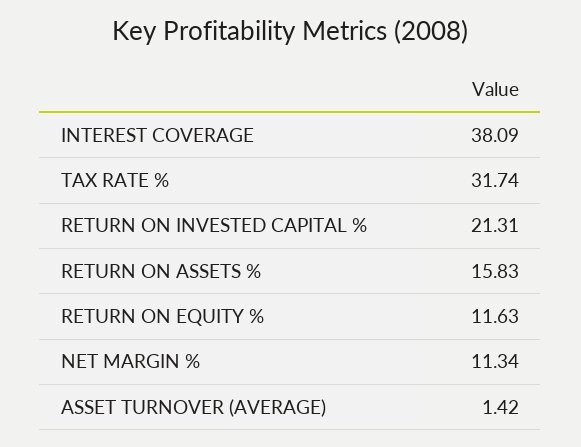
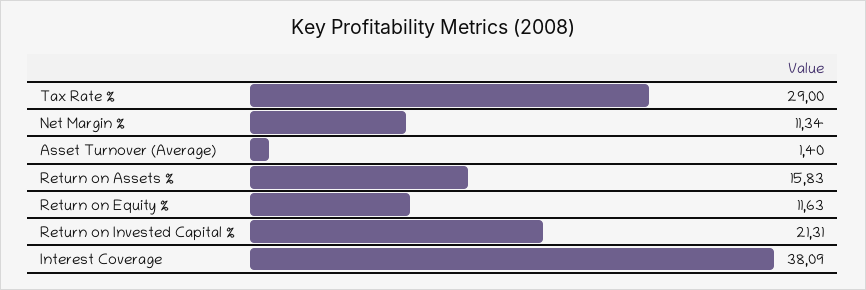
  {
    "INTEREST COVERAGE": 38.09,
-   "TAX RATE %": 31.74,
+   "TAX RATE %": 29,
    "RETURN ON INVESTED CAPITAL %": 21.31,
    "RETURN ON ASSETS %": 15.83,
    "RETURN ON EQUITY %": 11.63,
    "NET MARGIN %": 11.34,
-   "ASSET TURNOVER (AVERAGE)": 1.42
+   "ASSET TURNOVER (AVERAGE)": 1.4
  }

